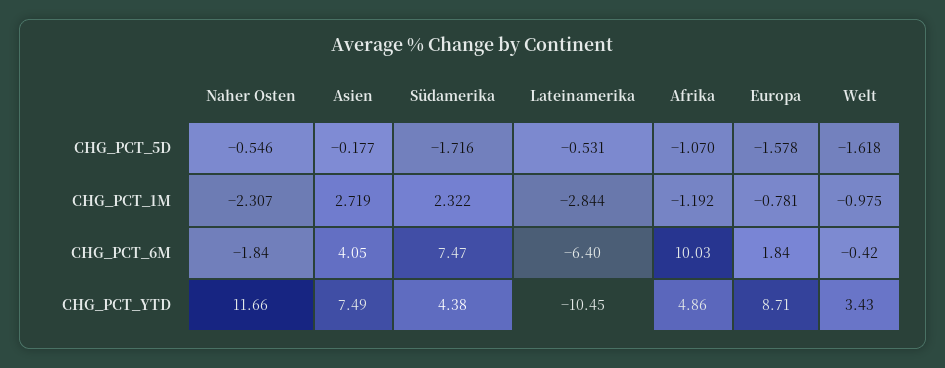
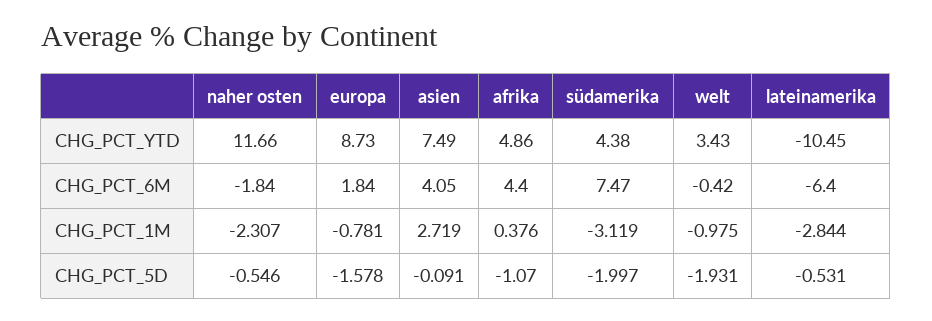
  {
    "Naher Osten": {
      "CHG_PCT_5D": -0.546,
      "CHG_PCT_1M": -2.307,
      "CHG_PCT_6M": -1.84,
      "CHG_PCT_YTD": 11.66
    },
    "Asien": {
-     "CHG_PCT_5D": -0.177,
+     "CHG_PCT_5D": -0.091,
      "CHG_PCT_1M": 2.719,
      "CHG_PCT_6M": 4.05,
      "CHG_PCT_YTD": 7.49
    },
    "Südamerika": {
-     "CHG_PCT_5D": -1.716,
+     "CHG_PCT_5D": -1.997,
-     "CHG_PCT_1M": 2.322,
+     "CHG_PCT_1M": -3.119,
      "CHG_PCT_6M": 7.47,
      "CHG_PCT_YTD": 4.38
    },
    "Lateinamerika": {
      "CHG_PCT_5D": -0.531,
      "CHG_PCT_1M": -2.844,
      "CHG_PCT_6M": -6.4,
      "CHG_PCT_YTD": -10.45
    },
    "Afrika": {
      "CHG_PCT_5D": -1.07,
-     "CHG_PCT_1M": -1.192,
+     "CHG_PCT_1M": 0.376,
-     "CHG_PCT_6M": 10.03,
+     "CHG_PCT_6M": 4.4,
      "CHG_PCT_YTD": 4.86
    },
    "Europa": {
      "CHG_PCT_5D": -1.578,
      "CHG_PCT_1M": -0.781,
      "CHG_PCT_6M": 1.84,
-     "CHG_PCT_YTD": 8.71
+     "CHG_PCT_YTD": 8.73
    },
    "Welt": {
-     "CHG_PCT_5D": -1.618,
+     "CHG_PCT_5D": -1.931,
      "CHG_PCT_1M": -0.975,
      "CHG_PCT_6M": -0.42,
      "CHG_PCT_YTD": 3.43
    }
  }

